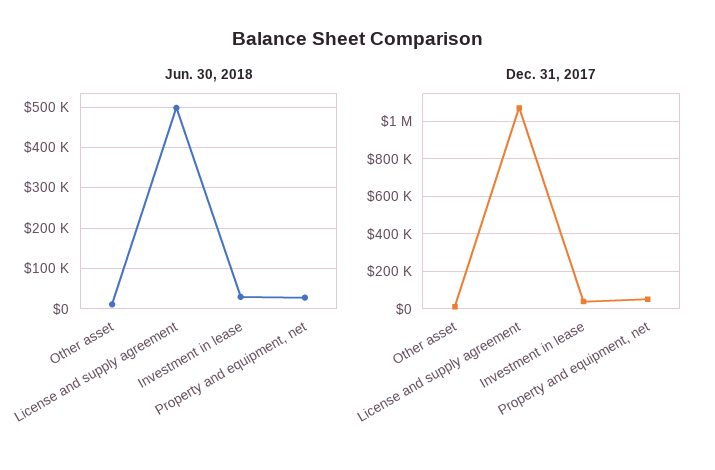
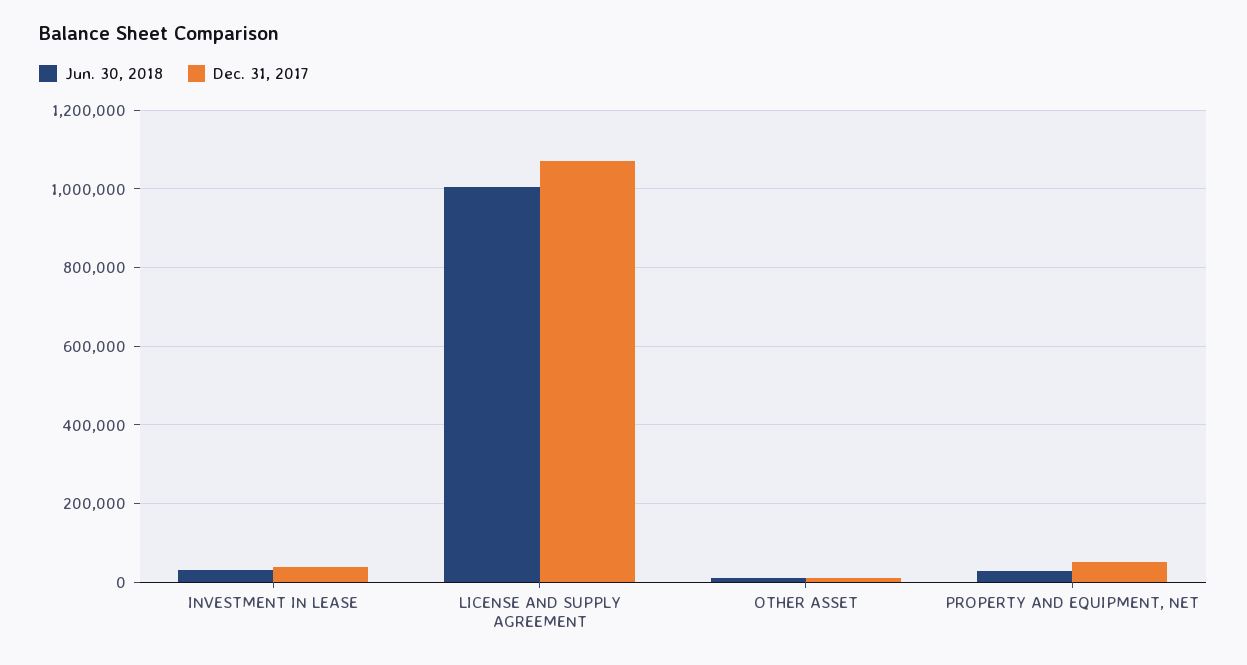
  {
    "Jun. 30, 2018": {
      "Other asset": 20000,
-     "License and supply agreement": 500000,
+     "License and supply agreement": 1000000,
      "Investment in lease": 40000,
      "Property and equipment, net": 20000
    },
    "Dec. 31, 2017": {
      "Other asset": 20000,
      "License and supply agreement": 1080000,
      "Investment in lease": 40000,
      "Property and equipment, net": 60000
    }
  }

